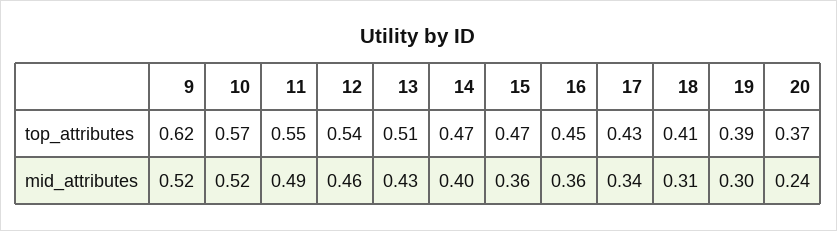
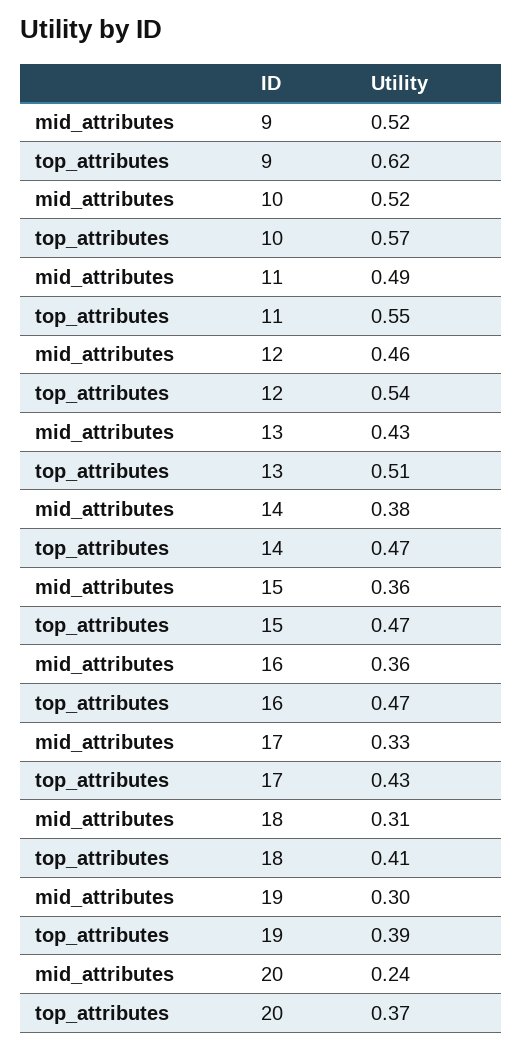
  {
    "9": {
      "top_attributes": 0.62,
      "mid_attributes": 0.52
    },
    "10": {
      "top_attributes": 0.57,
      "mid_attributes": 0.52
    },
    "11": {
      "top_attributes": 0.55,
      "mid_attributes": 0.49
    },
    "12": {
      "top_attributes": 0.54,
      "mid_attributes": 0.46
    },
    "13": {
      "top_attributes": 0.51,
      "mid_attributes": 0.43
    },
    "14": {
      "top_attributes": 0.47,
-     "mid_attributes": 0.4
+     "mid_attributes": 0.38
    },
    "15": {
      "top_attributes": 0.47,
      "mid_attributes": 0.36
    },
    "16": {
-     "top_attributes": 0.45,
+     "top_attributes": 0.47,
      "mid_attributes": 0.36
    },
    "17": {
      "top_attributes": 0.43,
-     "mid_attributes": 0.34
+     "mid_attributes": 0.33
    },
    "18": {
      "top_attributes": 0.41,
      "mid_attributes": 0.31
    },
    "19": {
      "top_attributes": 0.39,
      "mid_attributes": 0.3
    },
    "20": {
      "top_attributes": 0.37,
      "mid_attributes": 0.24
    }
  }

